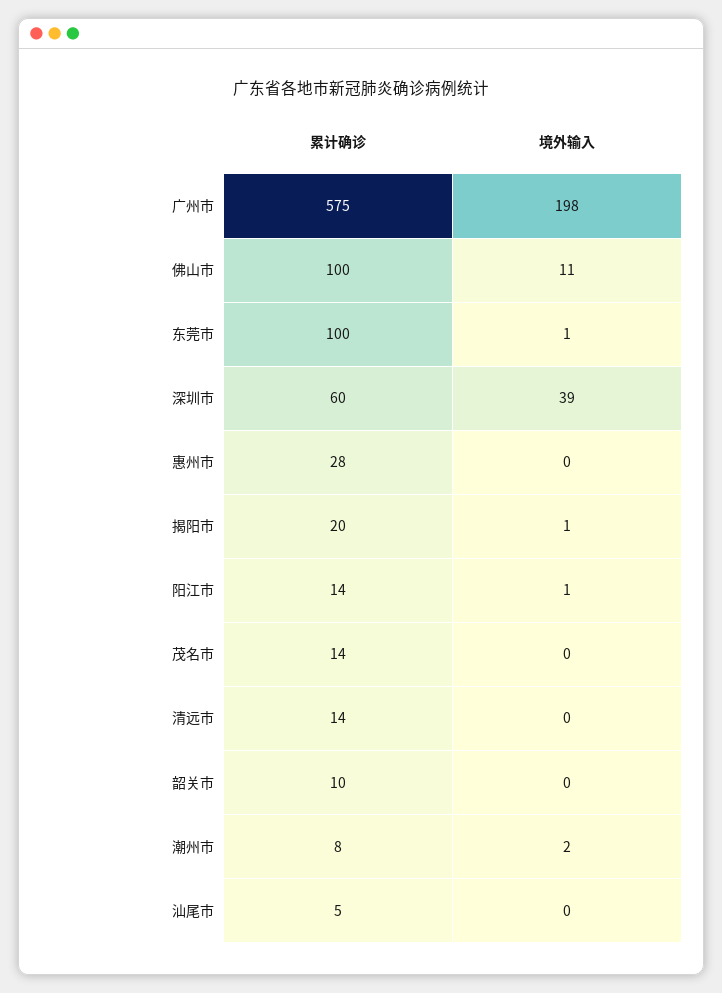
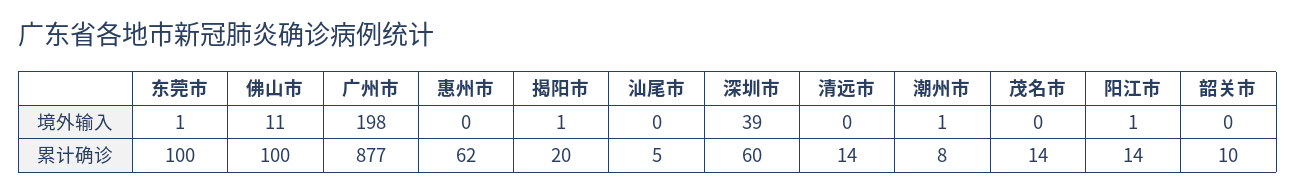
  {
    "累计确诊": {
-     "广州市": 575,
+     "广州市": 877,
      "佛山市": 100,
      "东莞市": 100,
      "深圳市": 60,
-     "惠州市": 28,
+     "惠州市": 62,
      "揭阳市": 20,
      "阳江市": 14,
      "茂名市": 14,
      "清远市": 14,
      "韶关市": 10,
      "潮州市": 8,
      "汕尾市": 5
    },
    "境外输入": {
      "广州市": 198,
      "佛山市": 11,
      "东莞市": 1,
      "深圳市": 39,
      "惠州市": 0,
      "揭阳市": 1,
      "阳江市": 1,
      "茂名市": 0,
      "清远市": 0,
      "韶关市": 0,
-     "潮州市": 2,
+     "潮州市": 1,
      "汕尾市": 0
    }
  }

